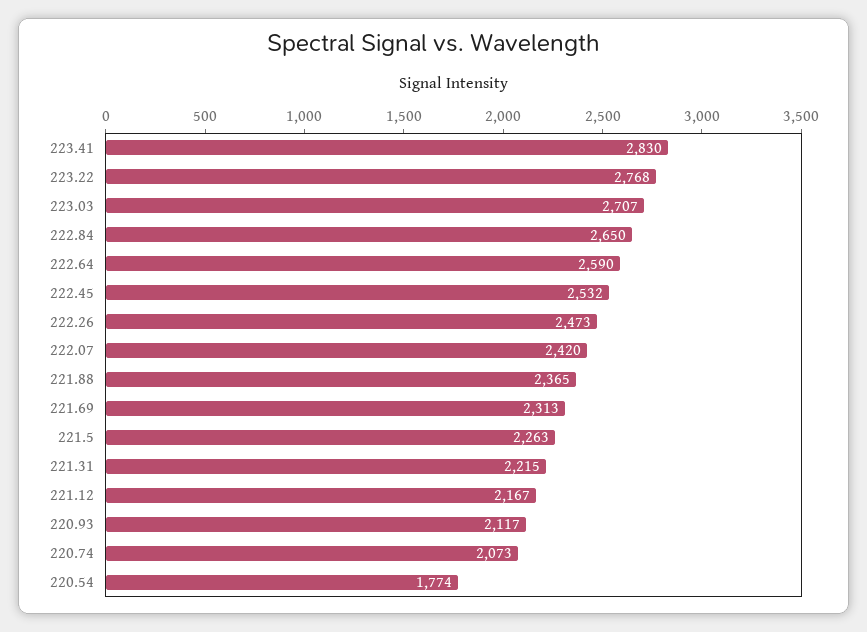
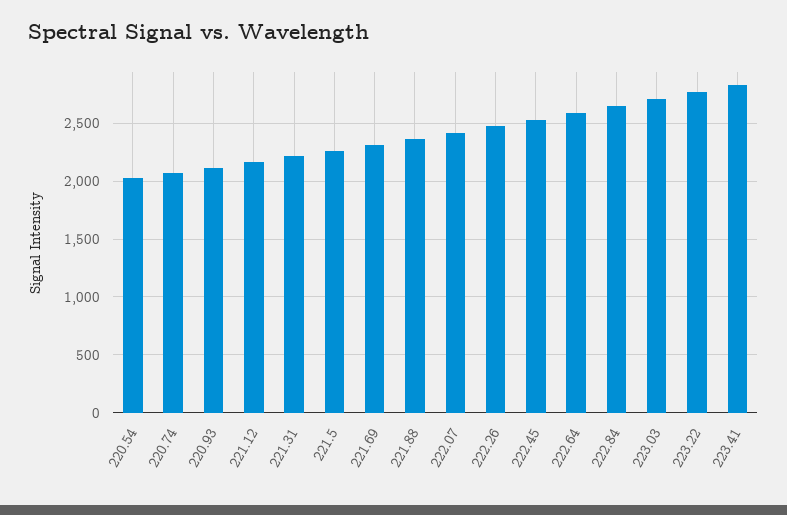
  {
    "223.41": 2830,
    "223.22": 2768,
    "223.03": 2707,
    "222.84": 2650,
    "222.64": 2590,
    "222.45": 2532,
    "222.26": 2473,
    "222.07": 2420,
    "221.88": 2365,
    "221.69": 2313,
    "221.5": 2263,
    "221.31": 2215,
    "221.12": 2167,
    "220.93": 2117,
    "220.74": 2073,
-   "220.54": 1774
+   "220.54": 2000
  }

